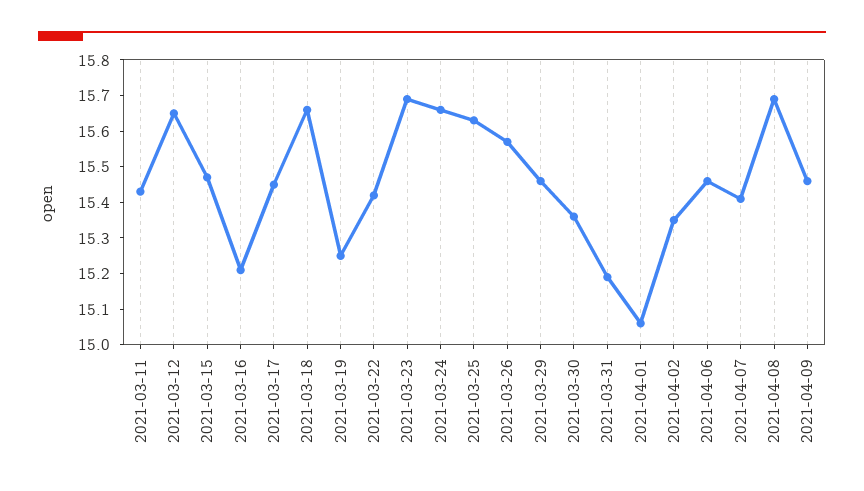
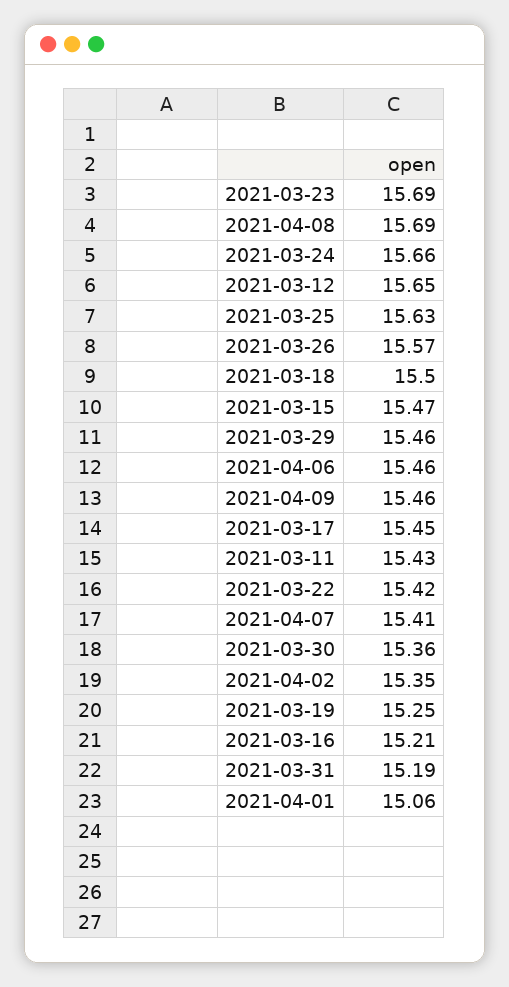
  {
    "2021-03-11": 15.43,
    "2021-03-12": 15.65,
    "2021-03-15": 15.47,
    "2021-03-16": 15.21,
    "2021-03-17": 15.45,
-   "2021-03-18": 15.65,
+   "2021-03-18": 15.5,
    "2021-03-19": 15.25,
    "2021-03-22": 15.42,
    "2021-03-23": 15.69,
    "2021-03-24": 15.66,
    "2021-03-25": 15.63,
    "2021-03-26": 15.57,
    "2021-03-29": 15.46,
    "2021-03-30": 15.36,
    "2021-03-31": 15.19,
    "2021-04-01": 15.06,
    "2021-04-02": 15.35,
    "2021-04-06": 15.46,
    "2021-04-07": 15.41,
    "2021-04-08": 15.69,
    "2021-04-09": 15.46
  }

